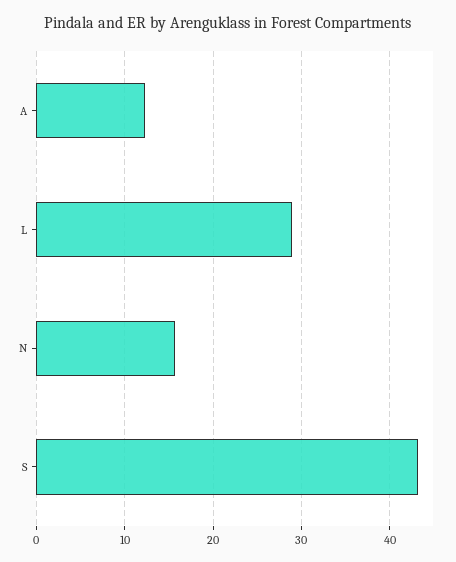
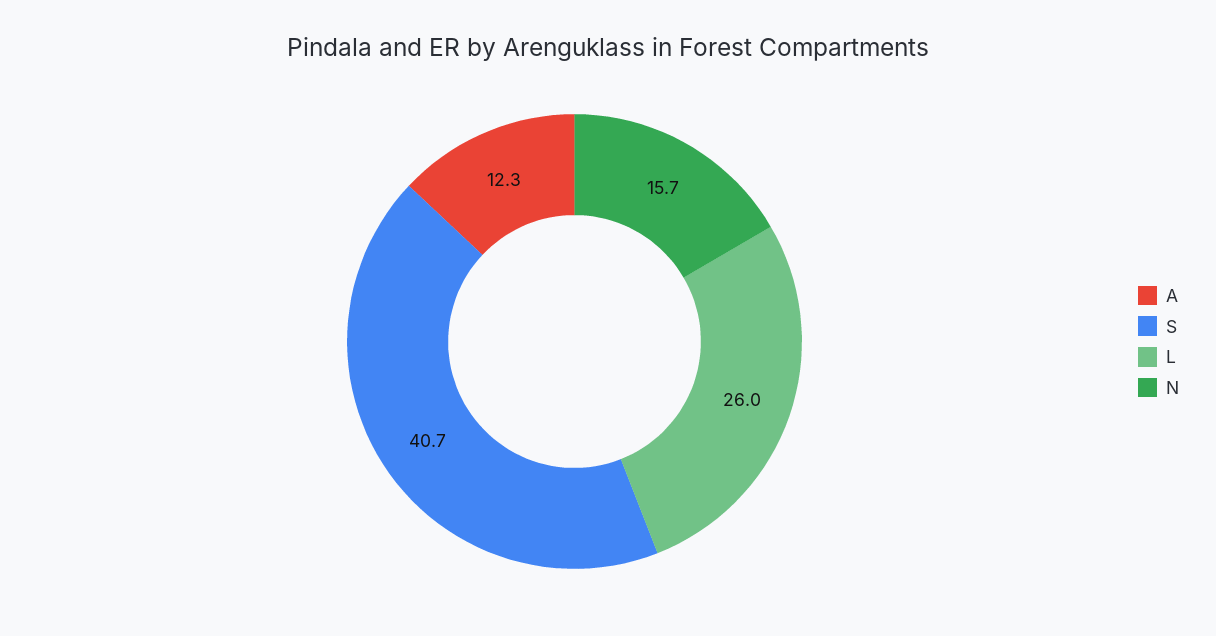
  {
    "A": 12.3,
-   "L": 29,
+   "L": 26,
    "N": 15.7,
-   "S": 43
+   "S": 40.7
  }

